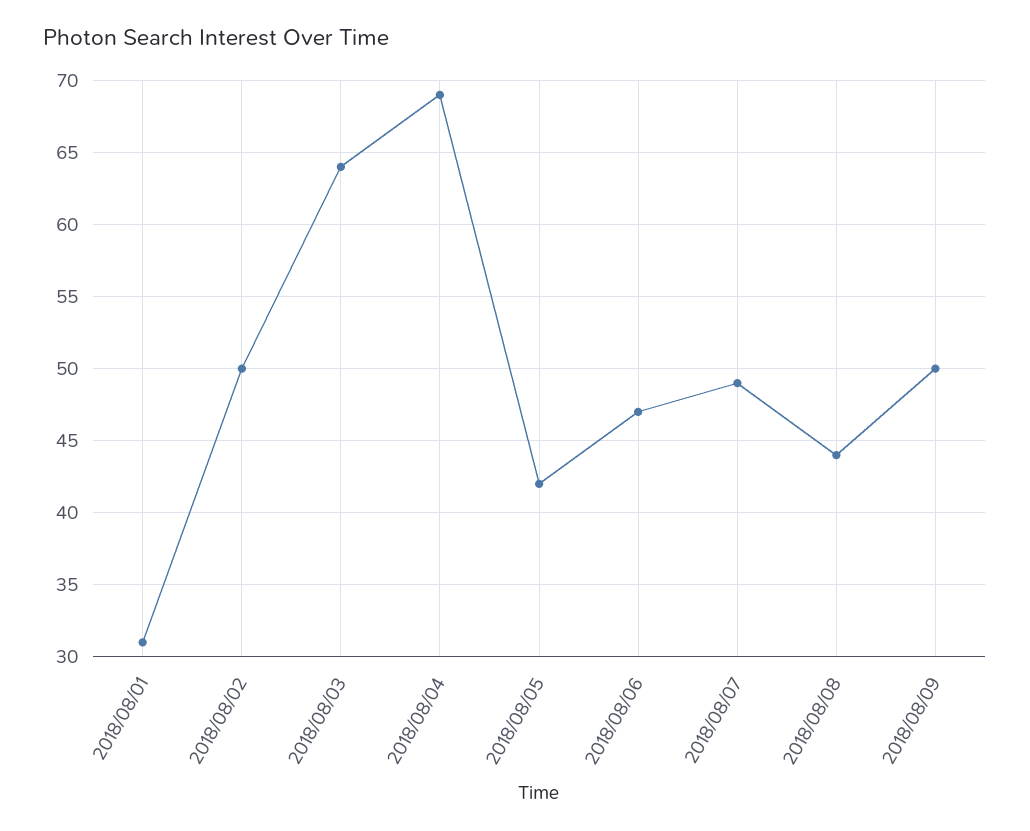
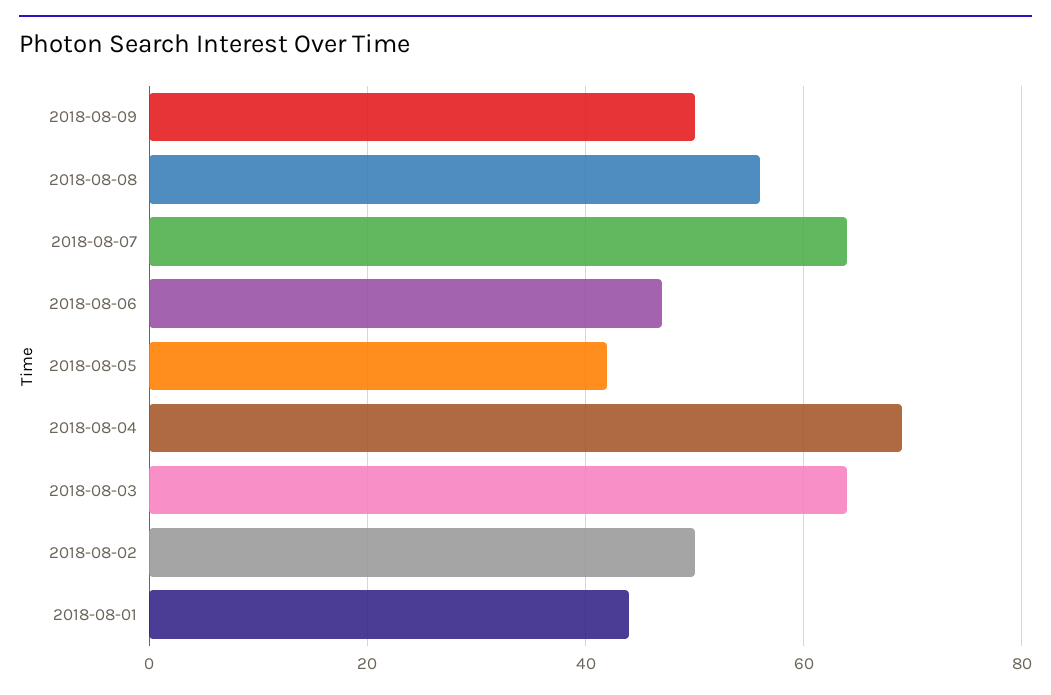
  {
-   "2018/08/01": 31,
+   "2018/08/01": 45,
    "2018/08/02": 50,
    "2018/08/03": 64,
    "2018/08/04": 69,
    "2018/08/05": 42,
    "2018/08/06": 47,
-   "2018/08/07": 49,
+   "2018/08/07": 65,
-   "2018/08/08": 44,
+   "2018/08/08": 55,
    "2018/08/09": 50
  }

